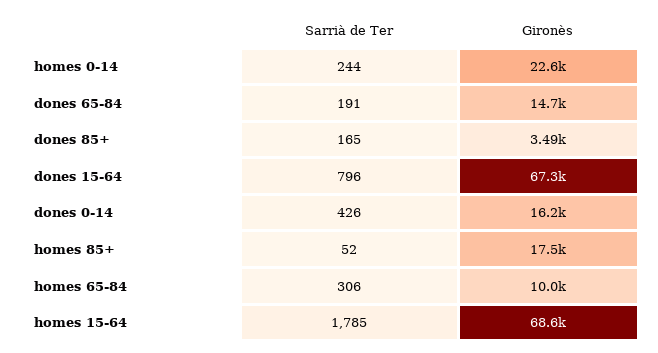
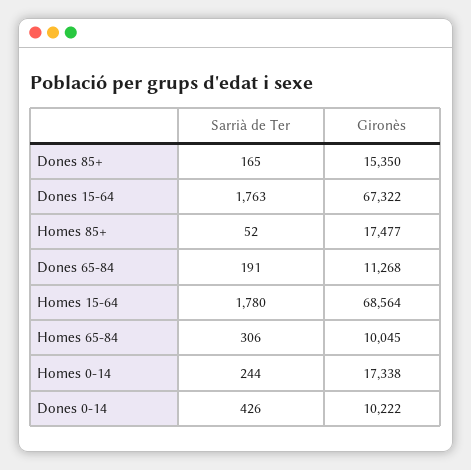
  {
    "Sarrià de Ter": {
      "homes 0-14": 244,
      "dones 65-84": 191,
      "dones 85+": 165,
-     "dones 15-64": 796,
+     "dones 15-64": 1763,
      "dones 0-14": 426,
      "homes 85+": 52,
      "homes 65-84": 306,
-     "homes 15-64": 1785
+     "homes 15-64": 1780
    },
    "Gironès": {
-     "homes 0-14": 22600,
+     "homes 0-14": 17338,
-     "dones 65-84": 14700,
+     "dones 65-84": 11268,
-     "dones 85+": 3490,
+     "dones 85+": 15350,
      "dones 15-64": 67322,
-     "dones 0-14": 16200,
+     "dones 0-14": 10222,
      "homes 85+": 17477,
      "homes 65-84": 10045,
      "homes 15-64": 68564
    }
  }

